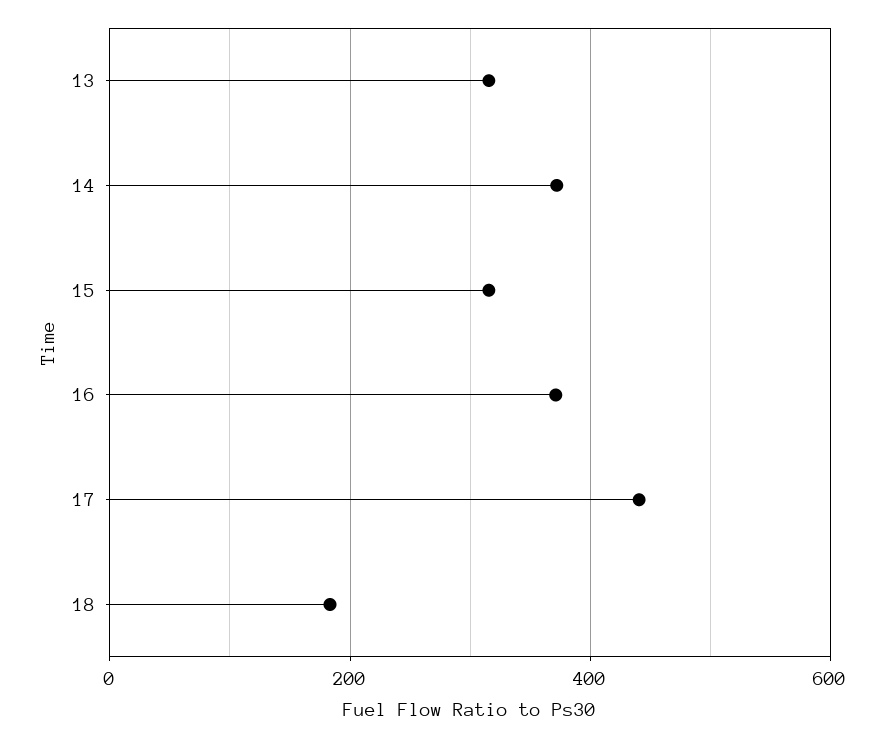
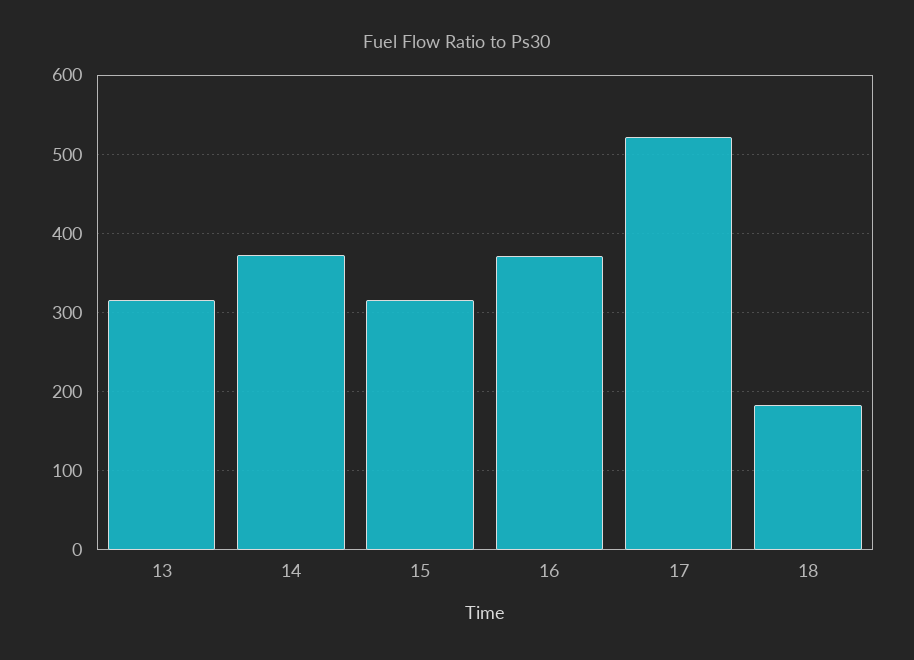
  {
    "13": 320,
    "14": 370,
    "15": 320,
    "16": 370,
-   "17": 440,
+   "17": 520,
    "18": 180
  }

